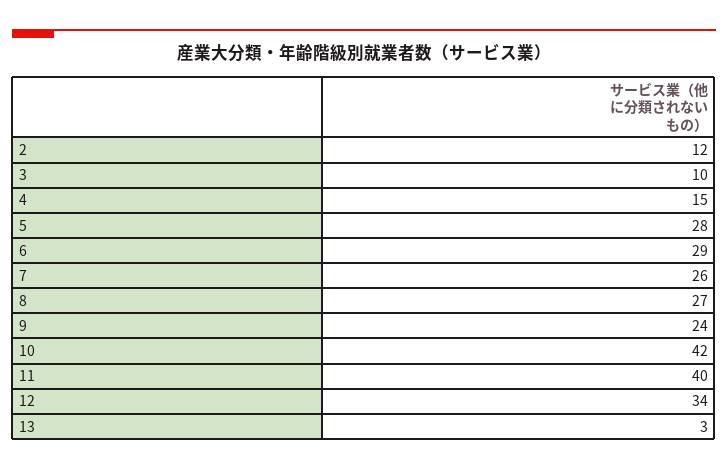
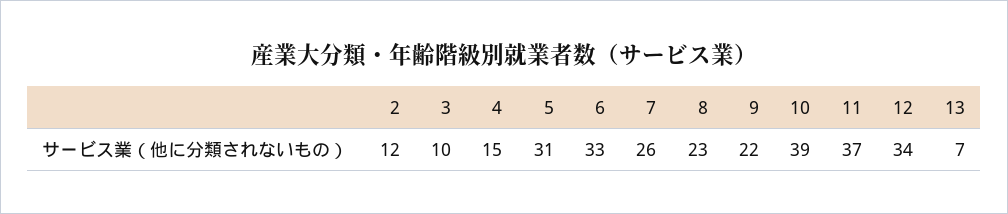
  {
    "2": 12,
    "3": 10,
    "4": 15,
-   "5": 28,
+   "5": 31,
-   "6": 29,
+   "6": 33,
    "7": 26,
-   "8": 27,
+   "8": 23,
-   "9": 24,
+   "9": 22,
-   "10": 42,
+   "10": 39,
-   "11": 40,
+   "11": 37,
    "12": 34,
-   "13": 3
+   "13": 7
  }

